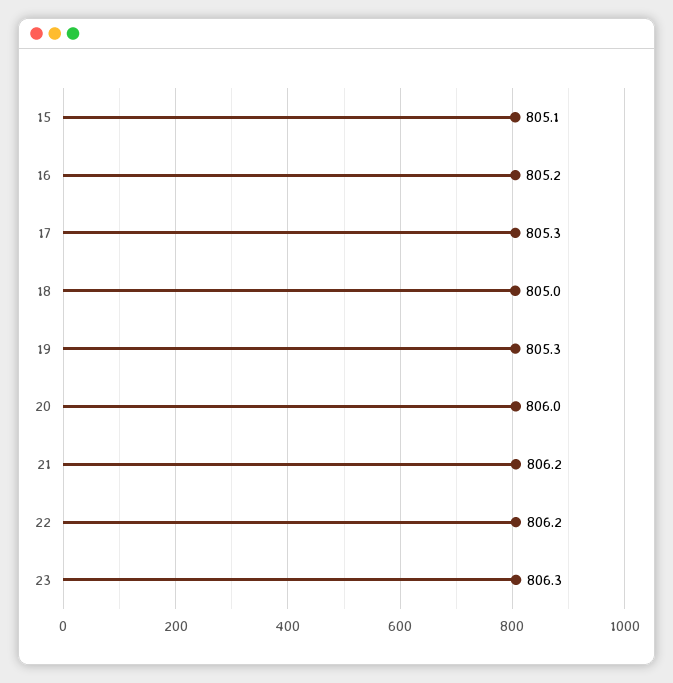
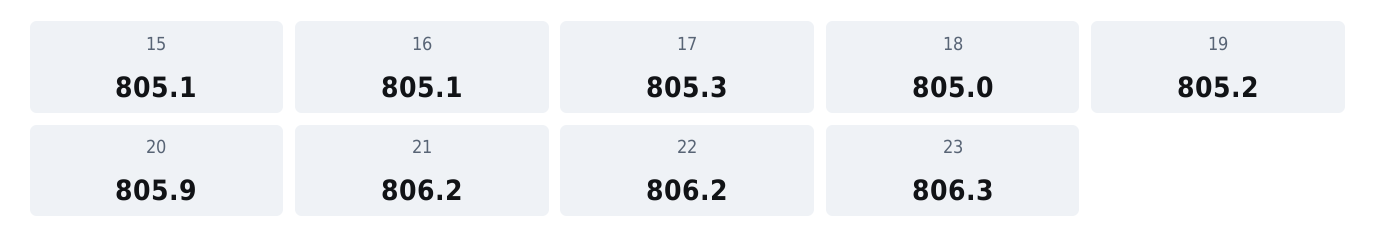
  {
    "15": 805.1,
-   "16": 805.2,
+   "16": 805.1,
    "17": 805.3,
    "18": 805,
-   "19": 805.3,
+   "19": 805.2,
-   "20": 806,
+   "20": 805.9,
    "21": 806.2,
    "22": 806.2,
    "23": 806.3
  }

